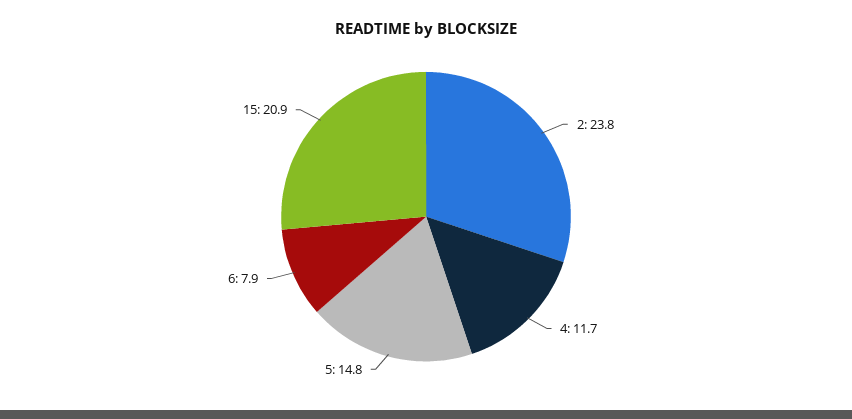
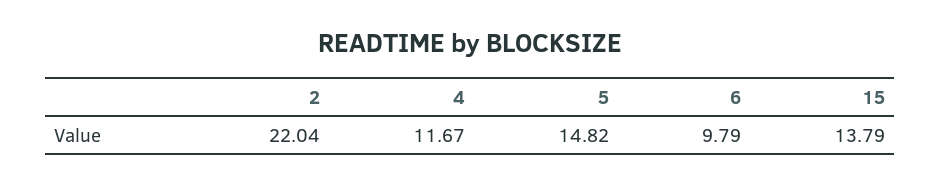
  {
-   "2": 23.8,
+   "2": 22.04,
    "4": 11.67,
    "5": 14.82,
-   "6": 7.9,
+   "6": 9.79,
-   "15": 20.9
+   "15": 13.79
  }

